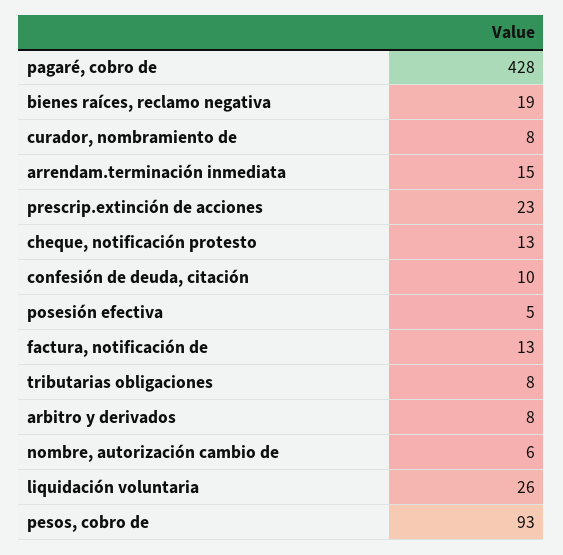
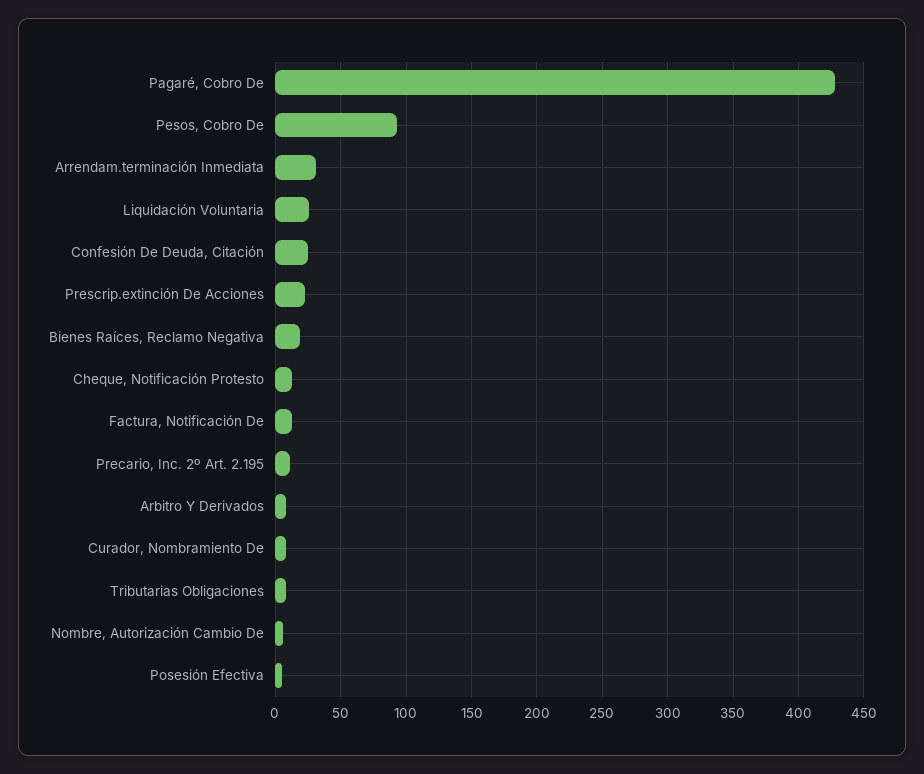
  {
    "pagaré, cobro de": 428,
    "bienes raíces, reclamo negativa": 19,
    "curador, nombramiento de": 8,
-   "arrendam.terminación inmediata": 15,
+   "arrendam.terminación inmediata": 30,
    "prescrip.extinción de acciones": 23,
    "cheque, notificación protesto": 13,
-   "confesión de deuda, citación": 10,
+   "confesión de deuda, citación": 25,
    "posesión efectiva": 5,
    "factura, notificación de": 13,
    "tributarias obligaciones": 8,
    "arbitro y derivados": 8,
    "nombre, autorización cambio de": 6,
    "liquidación voluntaria": 26,
-   "pesos, cobro de": 93
+   "pesos, cobro de": 93,
+   "Precario, Inc. 2º Art. 2.195": 10
  }

